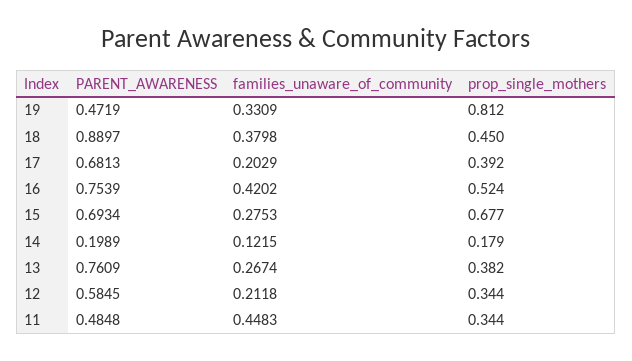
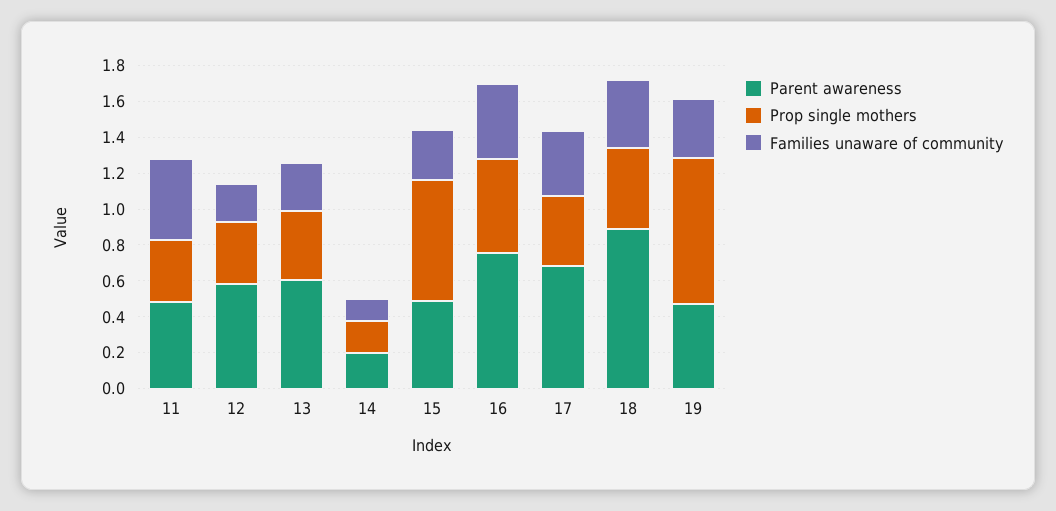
  {
    "PARENT_AWARENESS": {
      "19": 0.4719,
      "18": 0.8897,
      "17": 0.6813,
      "16": 0.7539,
-     "15": 0.6934,
+     "15": 0.5,
      "14": 0.1989,
-     "13": 0.7609,
+     "13": 0.6,
      "12": 0.5845,
      "11": 0.4848
    },
    "families_unaware_of_community": {
      "19": 0.3309,
      "18": 0.3798,
-     "17": 0.2029,
+     "17": 0.35,
      "16": 0.4202,
      "15": 0.2753,
      "14": 0.1215,
      "13": 0.2674,
      "12": 0.2118,
      "11": 0.4483
    },
    "prop_single_mothers": {
      "19": 0.812,
      "18": 0.45,
      "17": 0.392,
      "16": 0.524,
      "15": 0.677,
      "14": 0.179,
      "13": 0.382,
      "12": 0.344,
      "11": 0.344
    }
  }

